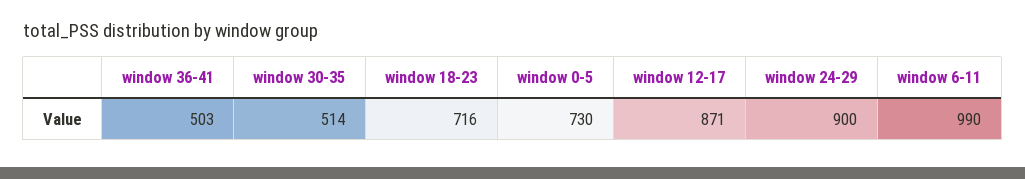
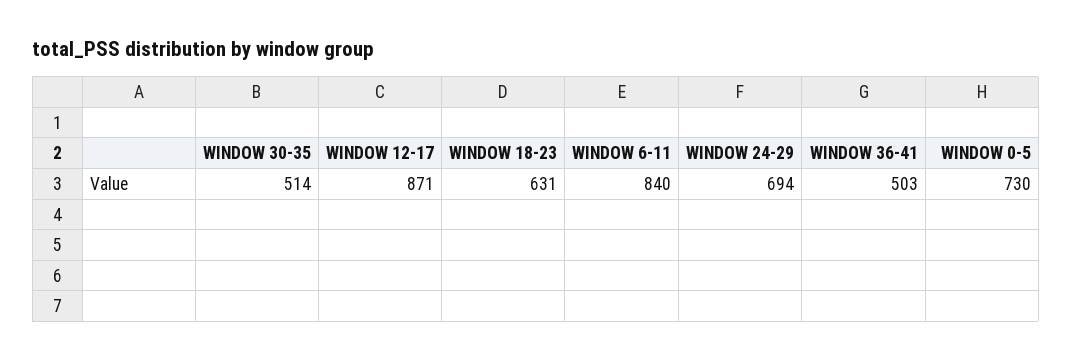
  {
    "window 36-41": 503,
    "window 30-35": 514,
-   "window 18-23": 716,
+   "window 18-23": 631,
    "window 0-5": 730,
    "window 12-17": 871,
-   "window 24-29": 900,
+   "window 24-29": 694,
-   "window 6-11": 990
+   "window 6-11": 840
  }

